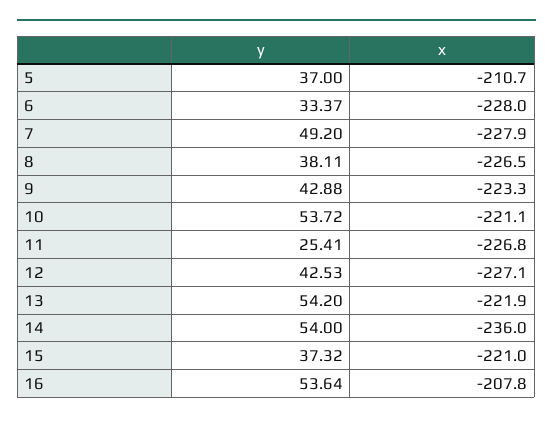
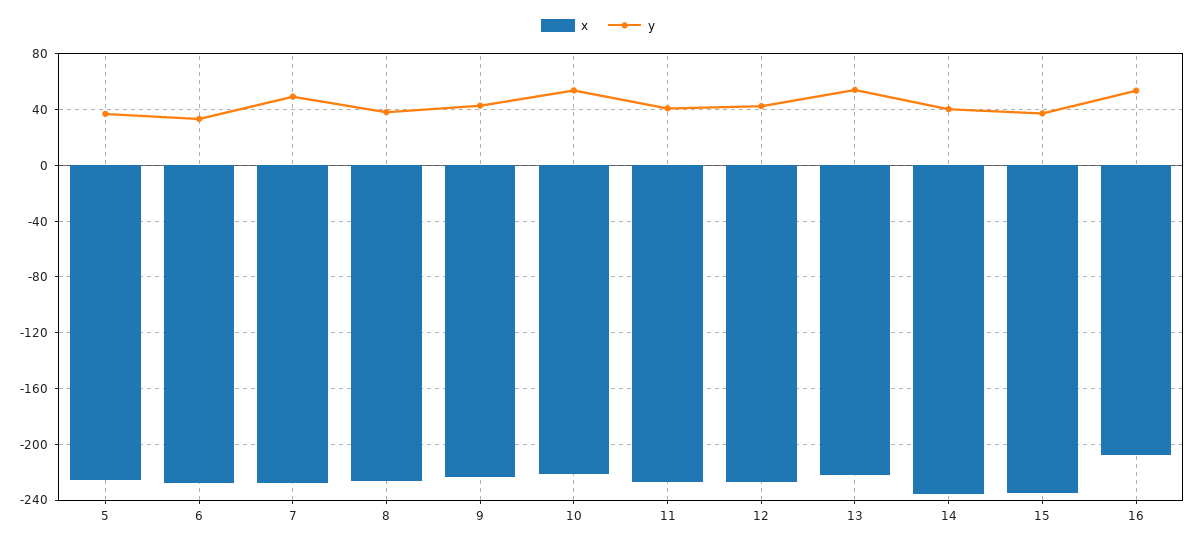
  {
    "y": {
      "5": 37,
      "6": 33.37,
      "7": 49.2,
      "8": 38.11,
      "9": 42.88,
      "10": 53.72,
-     "11": 25.41,
+     "11": 40,
      "12": 42.53,
      "13": 54.2,
-     "14": 54,
+     "14": 40,
      "15": 37.32,
      "16": 53.64
    },
    "x": {
-     "5": -210.7,
+     "5": -225,
      "6": -228,
      "7": -227.9,
      "8": -226.5,
      "9": -223.3,
      "10": -221.1,
      "11": -226.8,
      "12": -227.1,
      "13": -221.9,
      "14": -236,
-     "15": -221,
+     "15": -235,
      "16": -207.8
    }
  }

